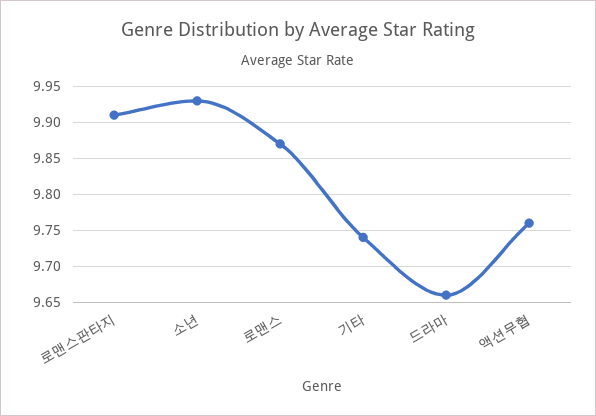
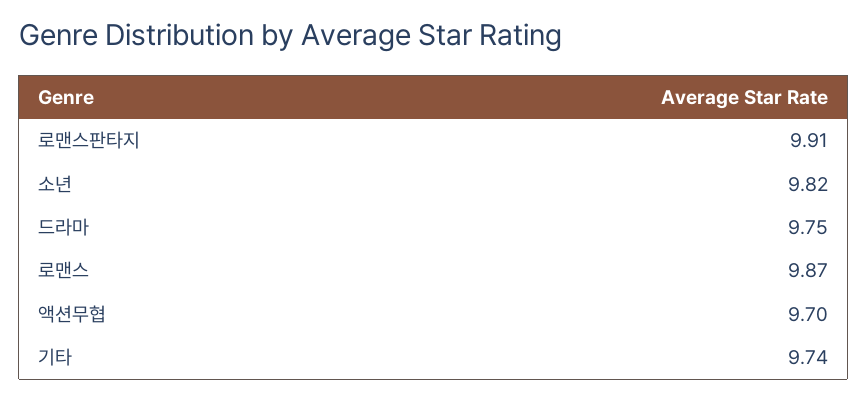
  {
    "로맨스판타지": 9.91,
-   "소년": 9.93,
+   "소년": 9.82,
    "로맨스": 9.87,
    "기타": 9.74,
-   "드라마": 9.66,
+   "드라마": 9.75,
-   "액션무협": 9.76
+   "액션무협": 9.7
  }

